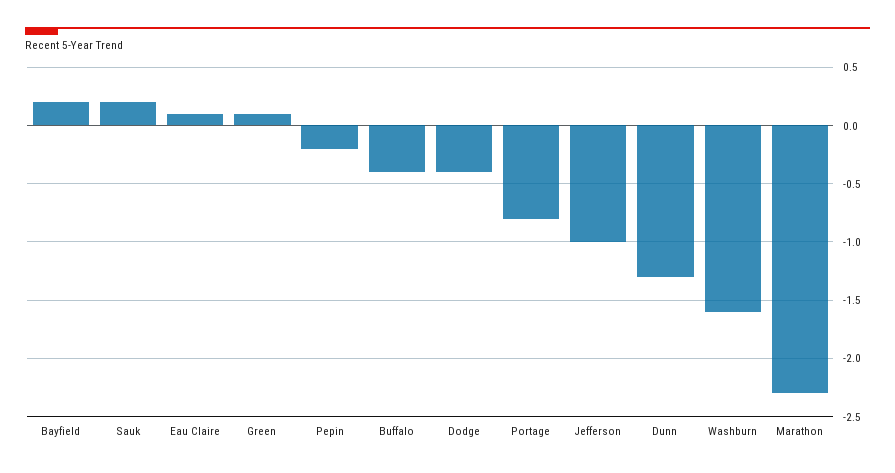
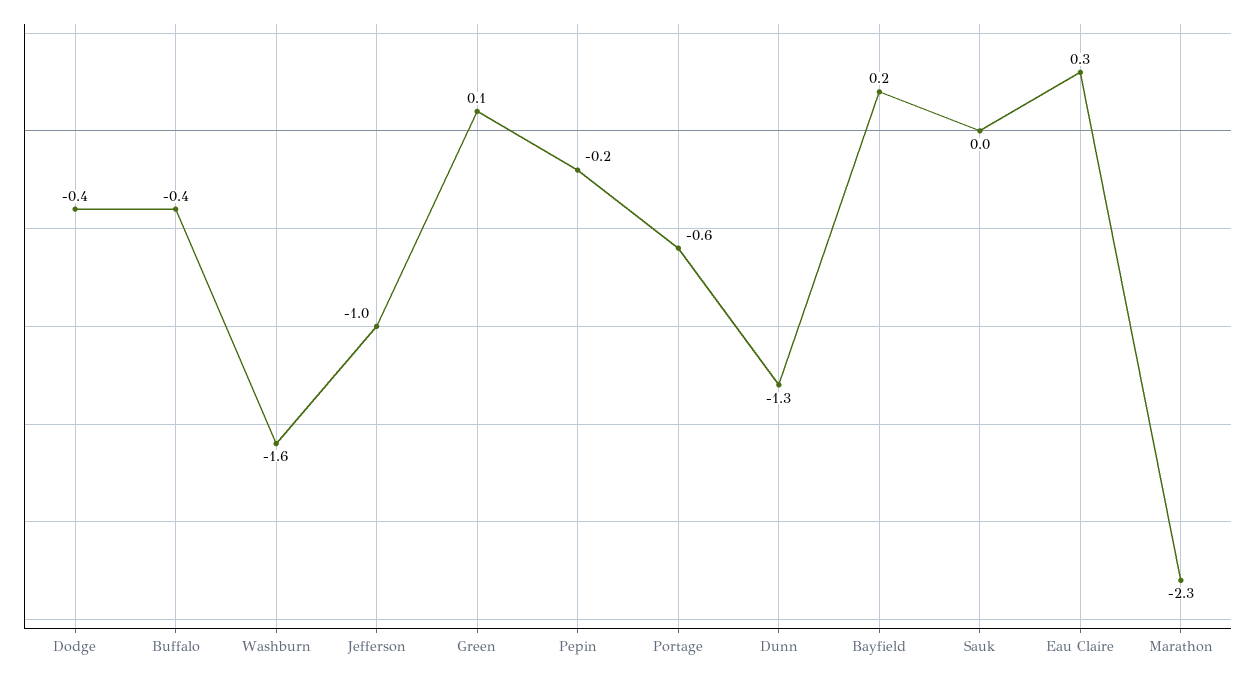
  {
    "Bayfield": 0.2,
-   "Sauk": 0.2,
+   "Sauk": 0,
-   "Eau Claire": 0.1,
+   "Eau Claire": 0.3,
    "Green": 0.1,
    "Pepin": -0.2,
    "Buffalo": -0.4,
    "Dodge": -0.4,
-   "Portage": -0.8,
+   "Portage": -0.6,
    "Jefferson": -1,
    "Dunn": -1.3,
    "Washburn": -1.6,
    "Marathon": -2.3
  }

